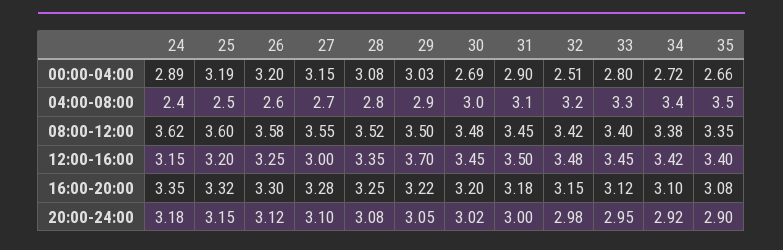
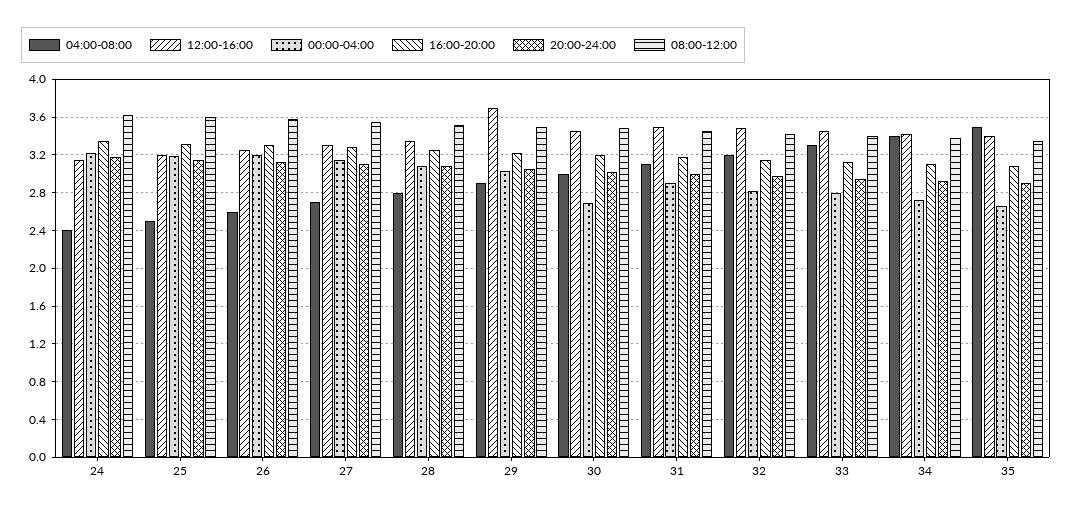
  {
    "00:00-04:00": {
-     "24": 2.89,
+     "24": 3.2,
      "25": 3.19,
      "26": 3.2,
      "27": 3.15,
      "28": 3.08,
      "29": 3.03,
      "30": 2.69,
      "31": 2.9,
-     "32": 2.51,
+     "32": 2.8,
      "33": 2.8,
      "34": 2.72,
      "35": 2.66
    },
    "04:00-08:00": {
      "24": 2.4,
      "25": 2.5,
      "26": 2.6,
      "27": 2.7,
      "28": 2.8,
      "29": 2.9,
      "30": 3,
      "31": 3.1,
      "32": 3.2,
      "33": 3.3,
      "34": 3.4,
      "35": 3.5
    },
    "08:00-12:00": {
      "24": 3.62,
      "25": 3.6,
      "26": 3.58,
      "27": 3.55,
      "28": 3.52,
      "29": 3.5,
      "30": 3.48,
      "31": 3.45,
      "32": 3.42,
      "33": 3.4,
      "34": 3.38,
      "35": 3.35
    },
    "12:00-16:00": {
      "24": 3.15,
      "25": 3.2,
      "26": 3.25,
-     "27": 3,
+     "27": 3.3,
      "28": 3.35,
      "29": 3.7,
      "30": 3.45,
      "31": 3.5,
      "32": 3.48,
      "33": 3.45,
      "34": 3.42,
      "35": 3.4
    },
    "16:00-20:00": {
      "24": 3.35,
      "25": 3.32,
      "26": 3.3,
      "27": 3.28,
      "28": 3.25,
      "29": 3.22,
      "30": 3.2,
      "31": 3.18,
      "32": 3.15,
      "33": 3.12,
      "34": 3.1,
      "35": 3.08
    },
    "20:00-24:00": {
      "24": 3.18,
      "25": 3.15,
      "26": 3.12,
      "27": 3.1,
      "28": 3.08,
      "29": 3.05,
      "30": 3.02,
      "31": 3,
      "32": 2.98,
      "33": 2.95,
      "34": 2.92,
      "35": 2.9
    }
  }

